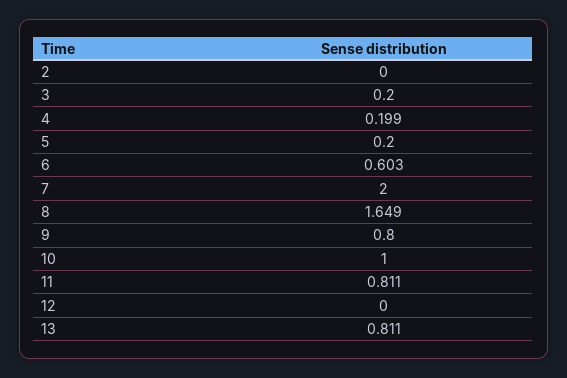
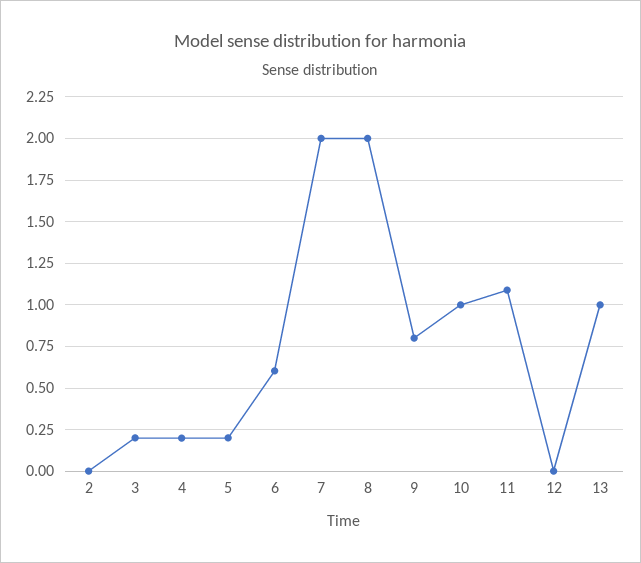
  {
    "2": 0,
    "3": 0.2,
    "4": 0.199,
    "5": 0.2,
    "6": 0.603,
    "7": 2,
-   "8": 1.649,
+   "8": 2,
    "9": 0.8,
    "10": 1,
-   "11": 0.811,
+   "11": 1.1,
    "12": 0,
-   "13": 0.811
+   "13": 1
  }

